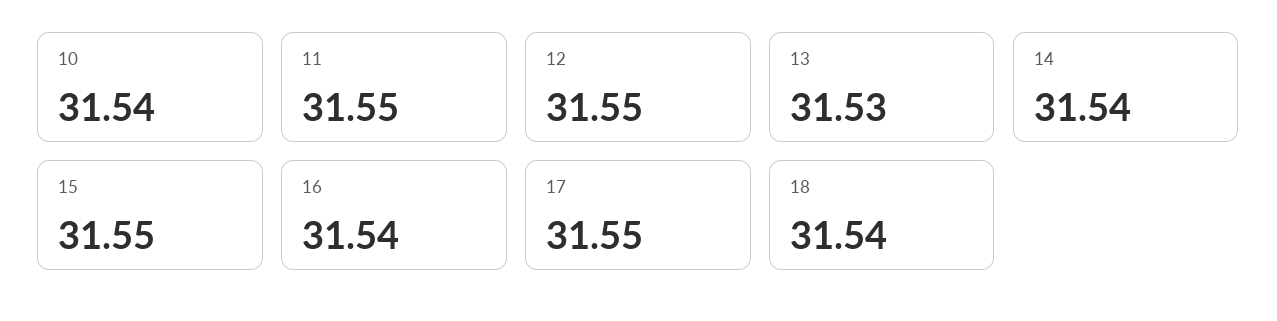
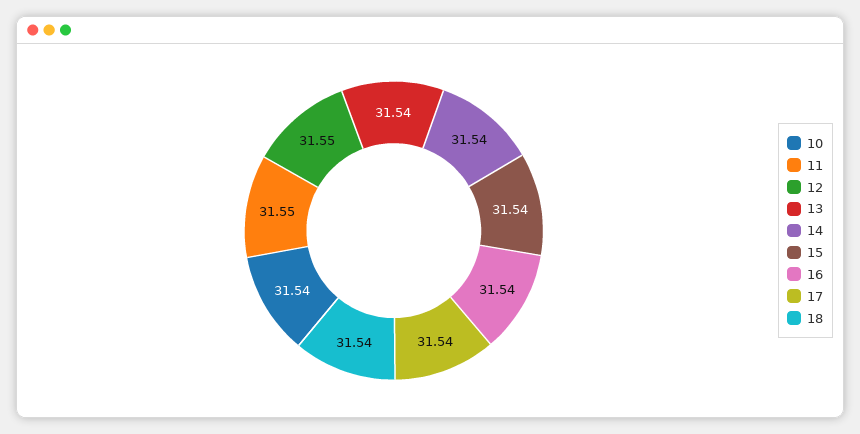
  {
    "10": 31.54,
    "11": 31.55,
    "12": 31.55,
-   "13": 31.53,
+   "13": 31.54,
    "14": 31.54,
-   "15": 31.55,
+   "15": 31.54,
    "16": 31.54,
-   "17": 31.55,
+   "17": 31.54,
    "18": 31.54
  }

